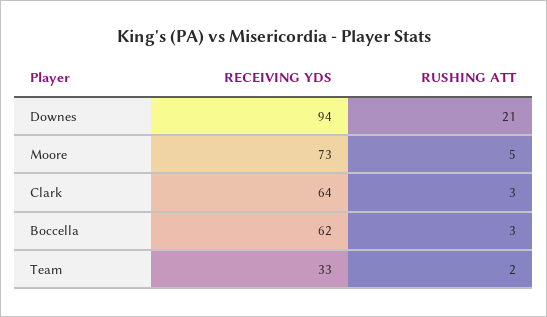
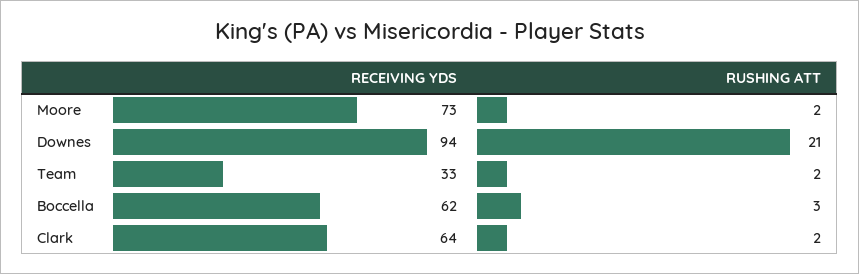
  {
    "RECEIVING YDS": {
      "Downes": 94,
      "Moore": 73,
      "Clark": 64,
      "Boccella": 62,
      "Team": 33
    },
    "RUSHING ATT": {
      "Downes": 21,
-     "Moore": 5,
+     "Moore": 2,
-     "Clark": 3,
+     "Clark": 2,
      "Boccella": 3,
      "Team": 2
    }
  }

